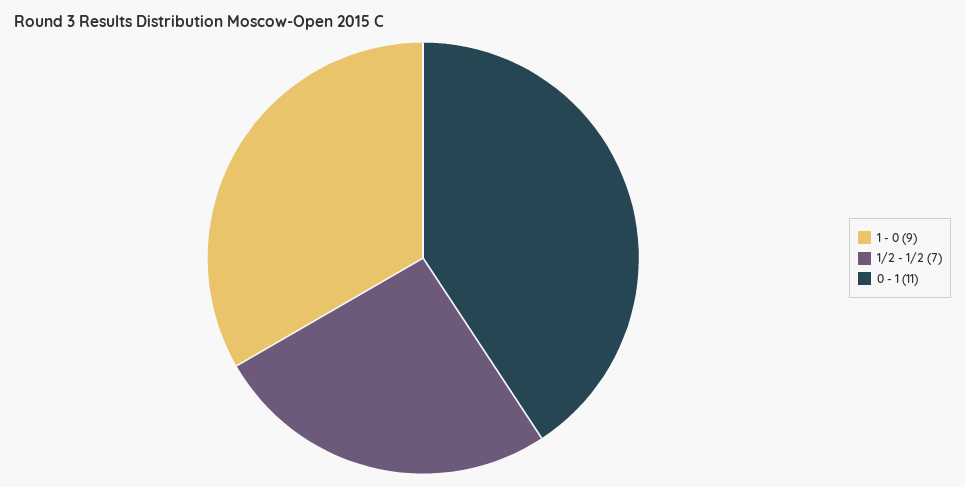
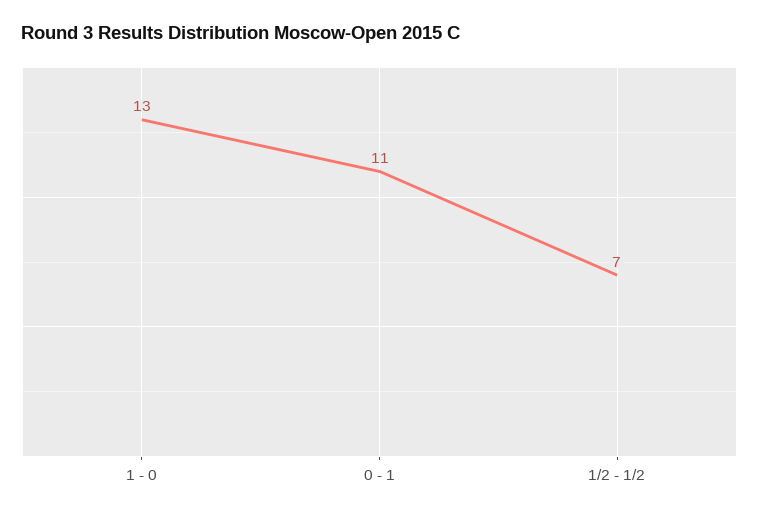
  {
-   "1 - 0": 9,
+   "1 - 0": 13,
    "1/2 - 1/2": 7,
    "0 - 1": 11
  }

